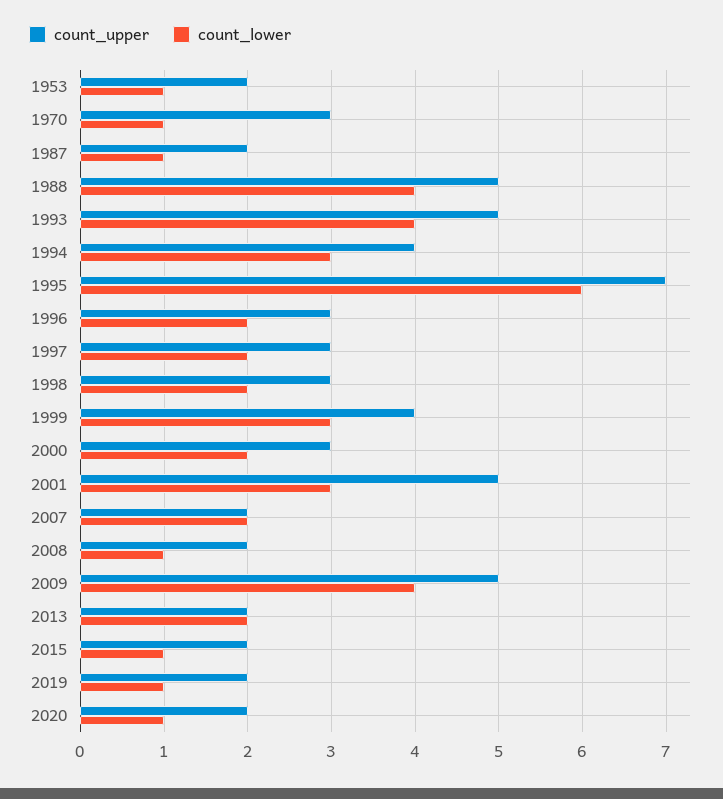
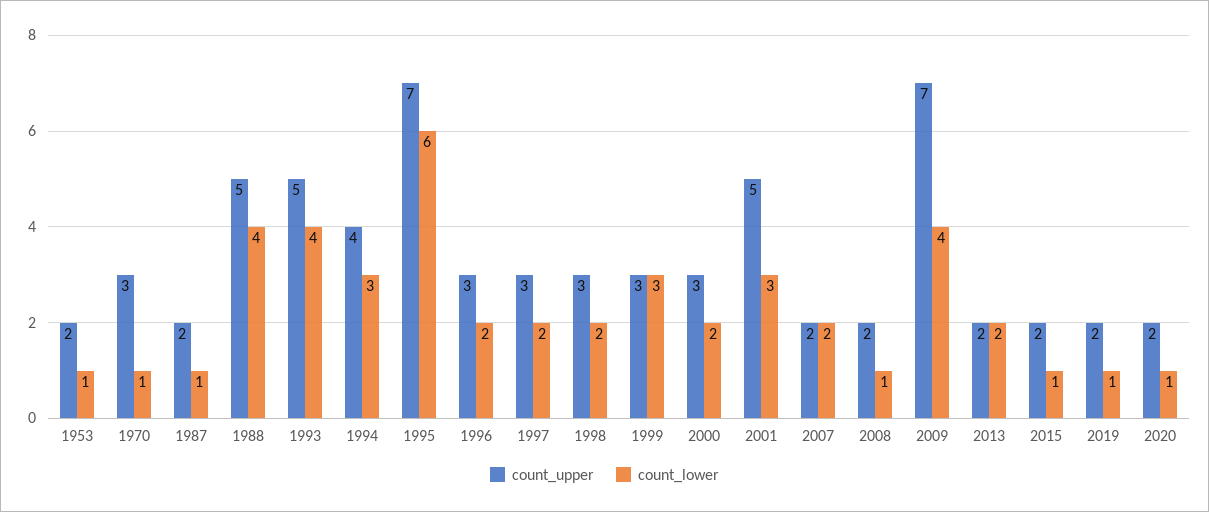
  {
    "count_upper": {
      "1953": 2,
      "1970": 3,
      "1987": 2,
      "1988": 5,
      "1993": 5,
      "1994": 4,
      "1995": 7,
      "1996": 3,
      "1997": 3,
      "1998": 3,
-     "1999": 4,
+     "1999": 3,
      "2000": 3,
      "2001": 5,
      "2007": 2,
      "2008": 2,
-     "2009": 5,
+     "2009": 7,
      "2013": 2,
      "2015": 2,
      "2019": 2,
      "2020": 2
    },
    "count_lower": {
      "1953": 1,
      "1970": 1,
      "1987": 1,
      "1988": 4,
      "1993": 4,
      "1994": 3,
      "1995": 6,
      "1996": 2,
      "1997": 2,
      "1998": 2,
      "1999": 3,
      "2000": 2,
      "2001": 3,
      "2007": 2,
      "2008": 1,
      "2009": 4,
      "2013": 2,
      "2015": 1,
      "2019": 1,
      "2020": 1
    }
  }

